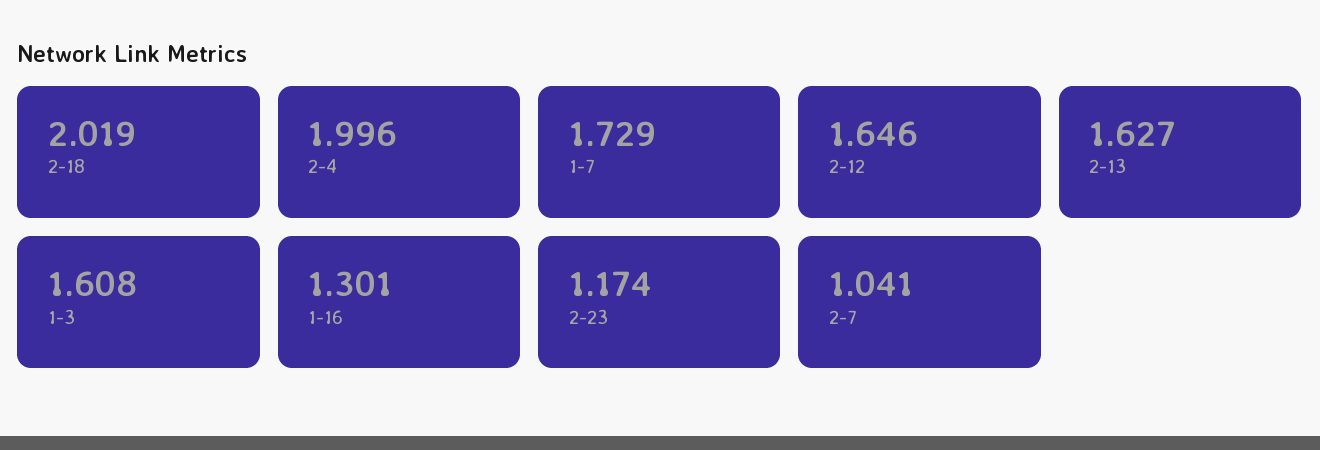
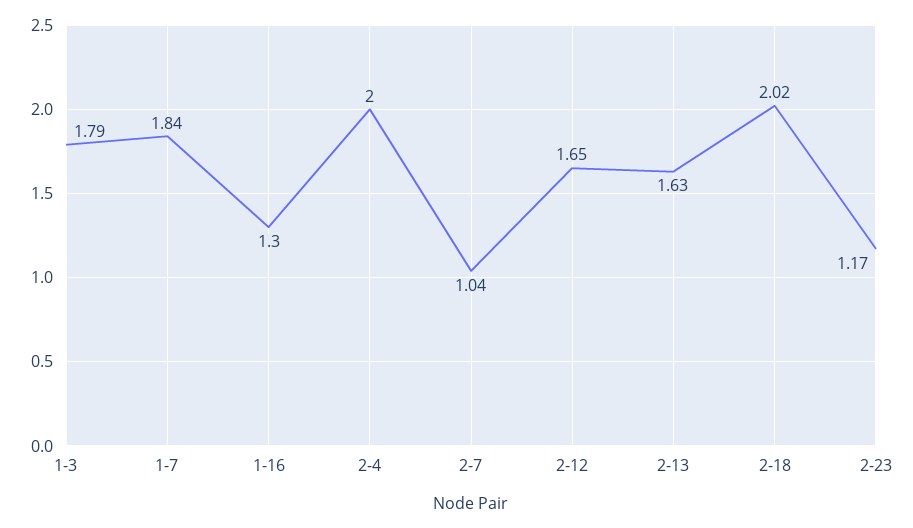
  {
    "2-18": 2.019,
    "2-4": 1.996,
-   "1-7": 1.729,
+   "1-7": 1.84,
    "2-12": 1.646,
    "2-13": 1.627,
-   "1-3": 1.608,
+   "1-3": 1.79,
    "1-16": 1.301,
    "2-23": 1.174,
    "2-7": 1.041
  }

